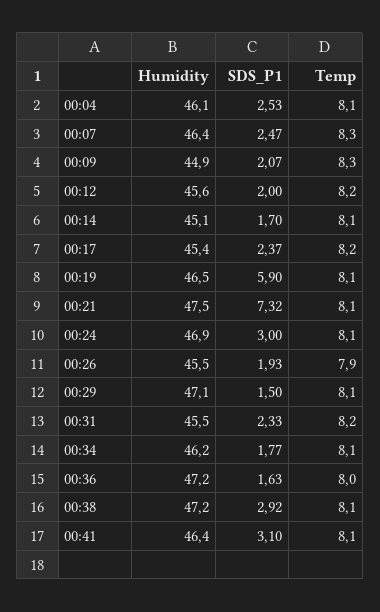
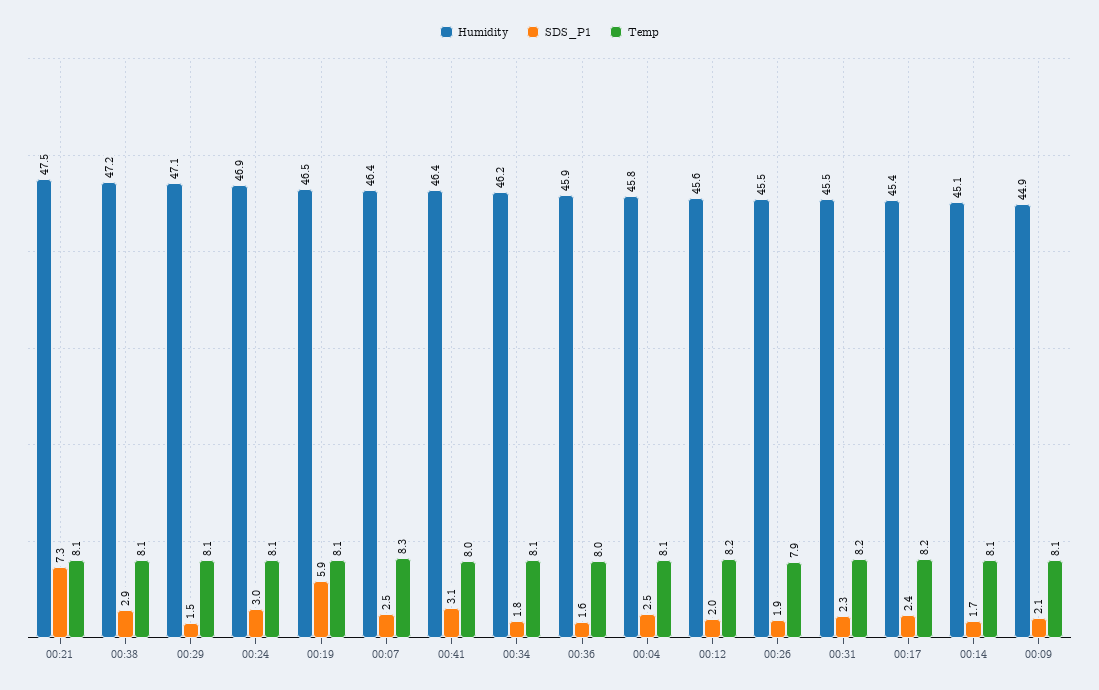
  {
    "Humidity": {
-     "00:04": 46.1,
+     "00:04": 45.8,
      "00:07": 46.4,
      "00:09": 44.9,
      "00:12": 45.6,
      "00:14": 45.1,
      "00:17": 45.4,
      "00:19": 46.5,
      "00:21": 47.5,
      "00:24": 46.9,
      "00:26": 45.5,
      "00:29": 47.1,
      "00:31": 45.5,
      "00:34": 46.2,
-     "00:36": 47.2,
+     "00:36": 45.9,
      "00:38": 47.2,
      "00:41": 46.4
    },
    "SDS_P1": {
      "00:04": 2.53,
      "00:07": 2.47,
      "00:09": 2.07,
      "00:12": 2,
      "00:14": 1.7,
      "00:17": 2.37,
      "00:19": 5.9,
      "00:21": 7.32,
      "00:24": 3,
      "00:26": 1.93,
      "00:29": 1.5,
      "00:31": 2.33,
      "00:34": 1.77,
      "00:36": 1.63,
      "00:38": 2.92,
      "00:41": 3.1
    },
    "Temp": {
      "00:04": 8.1,
      "00:07": 8.3,
-     "00:09": 8.3,
+     "00:09": 8.1,
      "00:12": 8.2,
      "00:14": 8.1,
      "00:17": 8.2,
      "00:19": 8.1,
      "00:21": 8.1,
      "00:24": 8.1,
      "00:26": 7.9,
      "00:29": 8.1,
      "00:31": 8.2,
      "00:34": 8.1,
      "00:36": 8,
      "00:38": 8.1,
-     "00:41": 8.1
+     "00:41": 8
    }
  }

